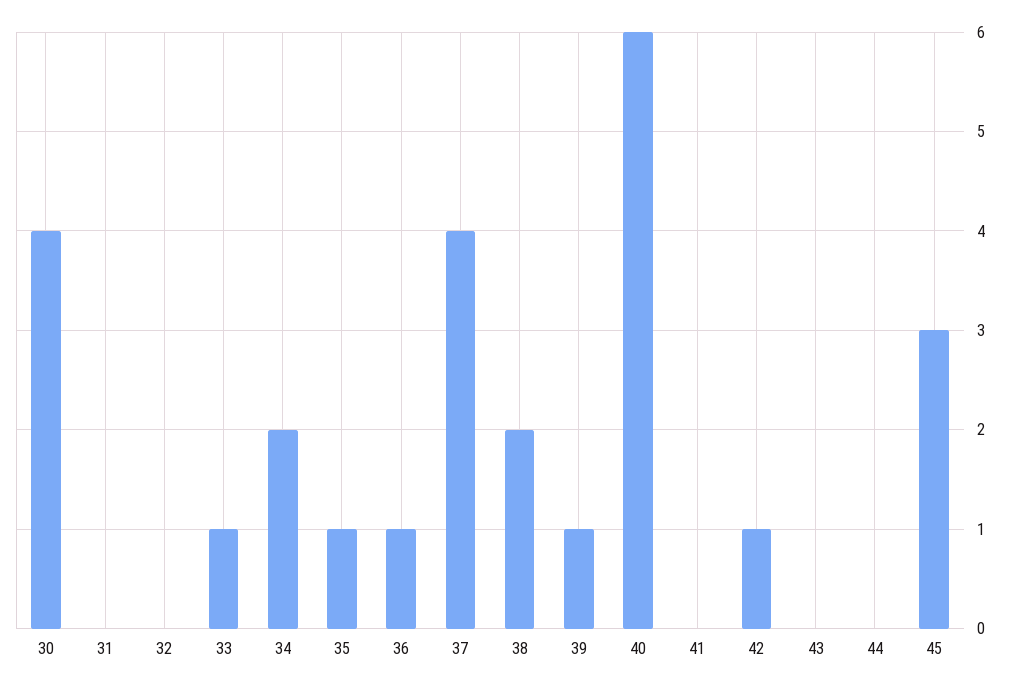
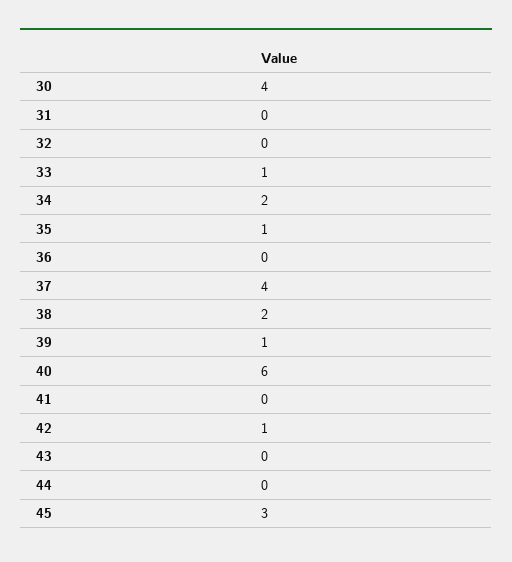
  {
    "30": 4,
    "31": 0,
    "32": 0,
    "33": 1,
    "34": 2,
    "35": 1,
-   "36": 1,
+   "36": 0,
    "37": 4,
    "38": 2,
    "39": 1,
    "40": 6,
    "41": 0,
    "42": 1,
    "43": 0,
    "44": 0,
    "45": 3
  }

